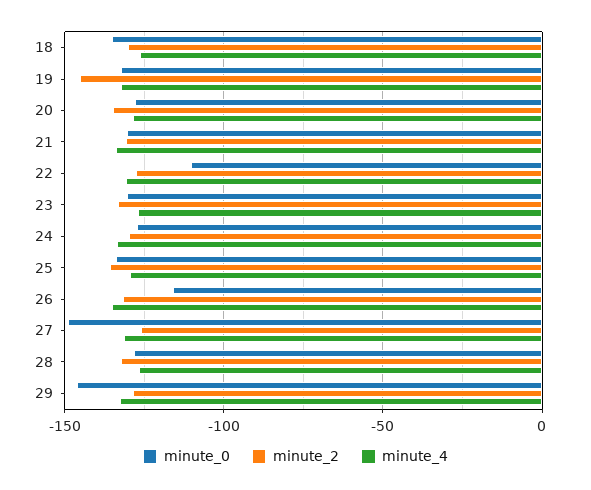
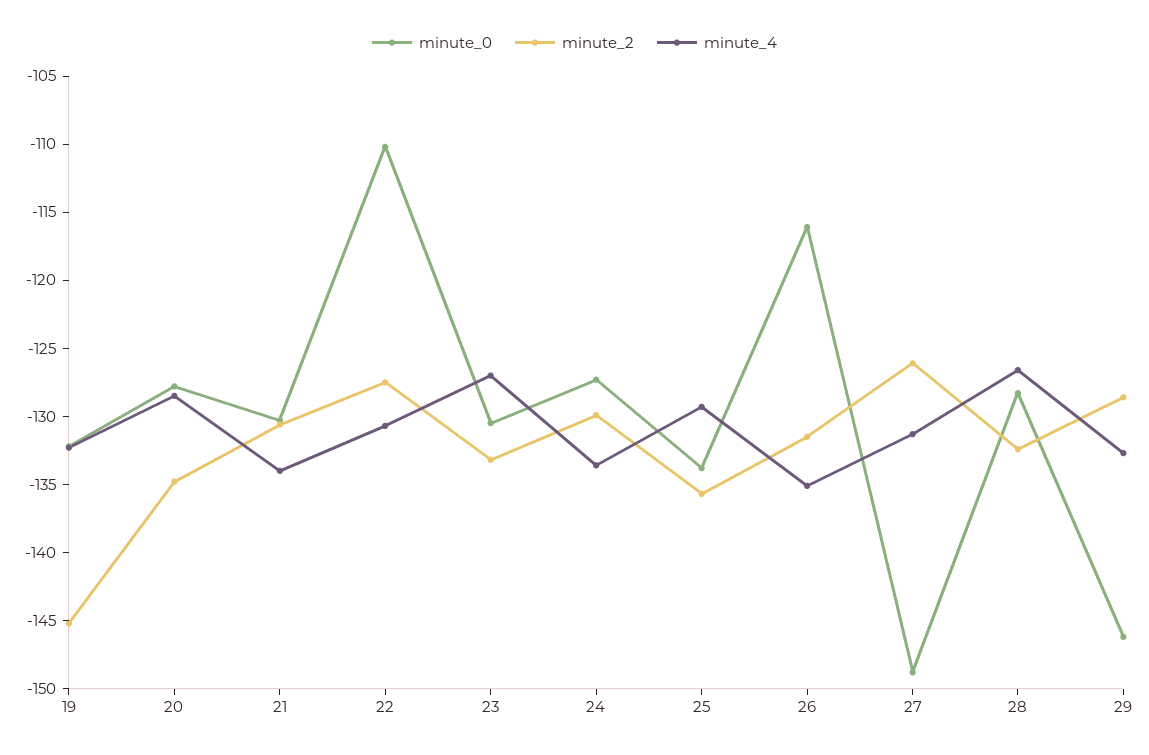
  {
    "minute_0": {
-     "18": -135,
      "19": -132,
      "20": -128,
      "21": -130,
      "22": -110,
      "23": -131,
      "24": -127,
      "25": -134,
      "26": -116,
      "27": -149,
      "28": -128,
      "29": -146
    },
    "minute_2": {
-     "18": -130,
      "19": -145,
      "20": -135,
      "21": -131,
      "22": -128,
      "23": -133,
      "24": -130,
      "25": -136,
      "26": -132,
      "27": -126,
      "28": -132,
      "29": -129
    },
    "minute_4": {
-     "18": -125,
      "19": -132,
      "20": -129,
      "21": -134,
      "22": -131,
      "23": -127,
      "24": -134,
      "25": -129,
      "26": -135,
      "27": -131,
      "28": -127,
      "29": -133
    }
  }

